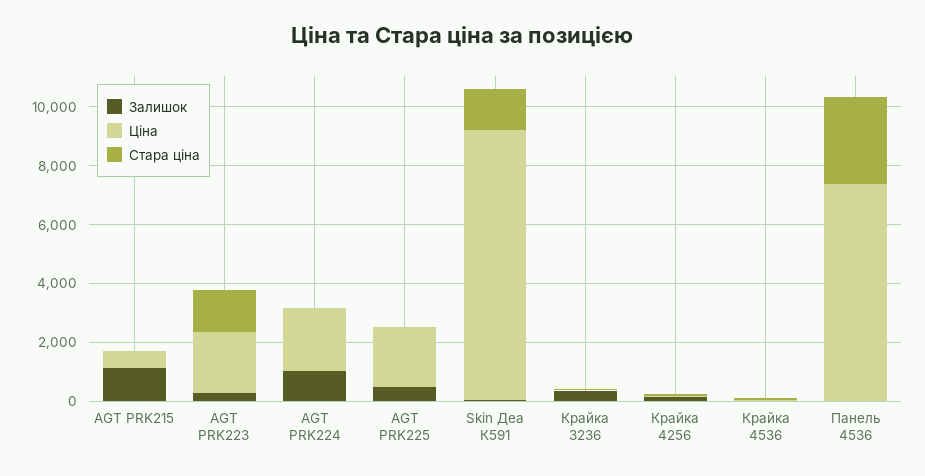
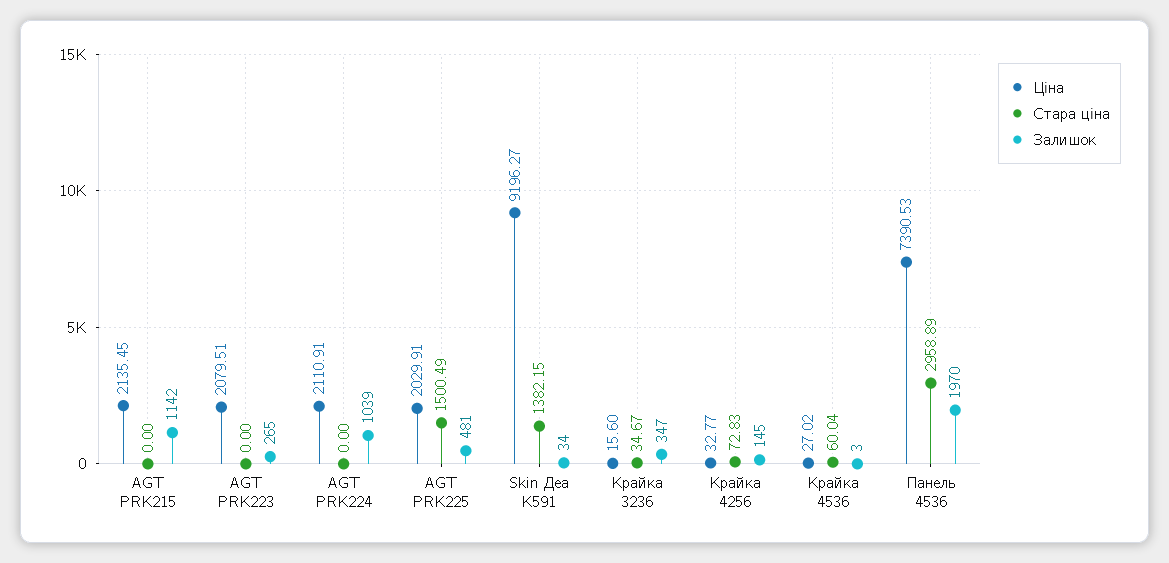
  {
    "Залишок": {
      "AGT PRK215": 1142,
      "AGT PRK223": 265,
      "AGT PRK224": 1039,
      "AGT PRK225": 481,
      "Skin Деа К591": 34,
      "Крайка 3236": 347,
      "Крайка 4256": 145,
      "Крайка 4536": 3,
-     "Панель 4536": 0
+     "Панель 4536": 1970
    },
    "Ціна": {
-     "AGT PRK215": 500,
+     "AGT PRK215": 2135.45,
      "AGT PRK223": 2079.51,
      "AGT PRK224": 2110.91,
      "AGT PRK225": 2029.91,
      "Skin Деа К591": 9196.27,
      "Крайка 3236": 15.6,
      "Крайка 4256": 32.77,
      "Крайка 4536": 27.02,
      "Панель 4536": 7390.53
    },
    "Стара ціна": {
      "AGT PRK215": 0,
-     "AGT PRK223": 1500,
+     "AGT PRK223": 0,
      "AGT PRK224": 0,
-     "AGT PRK225": 0,
+     "AGT PRK225": 1500.49,
      "Skin Деа К591": 1382.15,
      "Крайка 3236": 34.67,
      "Крайка 4256": 72.83,
      "Крайка 4536": 60.04,
      "Панель 4536": 2958.89
    }
  }

